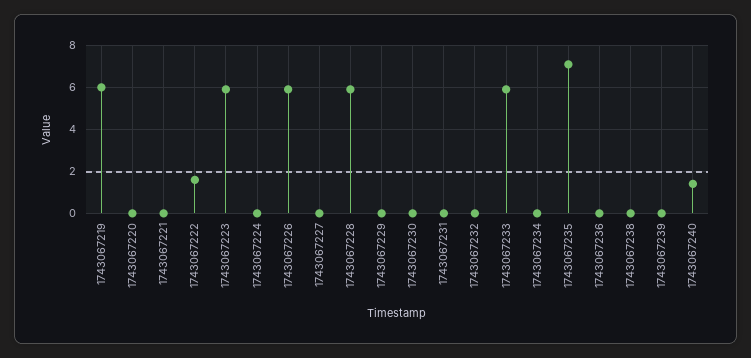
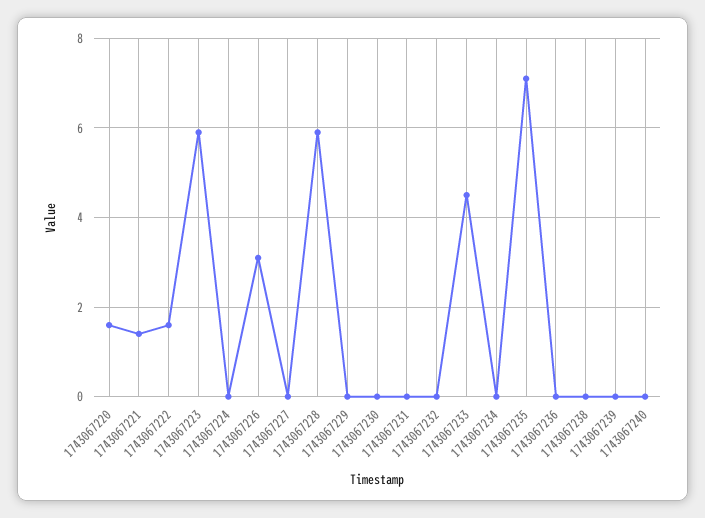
  {
-   "1743067219": 6,
-   "1743067220": 0,
+   "1743067220": 1.5,
-   "1743067221": 0,
+   "1743067221": 1.5,
    "1743067222": 1.5,
    "1743067223": 6,
    "1743067224": 0,
-   "1743067226": 6,
+   "1743067226": 3,
    "1743067227": 0,
    "1743067228": 6,
    "1743067229": 0,
    "1743067230": 0,
    "1743067231": 0,
    "1743067232": 0,
-   "1743067233": 6,
+   "1743067233": 4.5,
    "1743067234": 0,
    "1743067235": 7,
    "1743067236": 0,
    "1743067238": 0,
    "1743067239": 0,
-   "1743067240": 1.5
+   "1743067240": 0
  }

